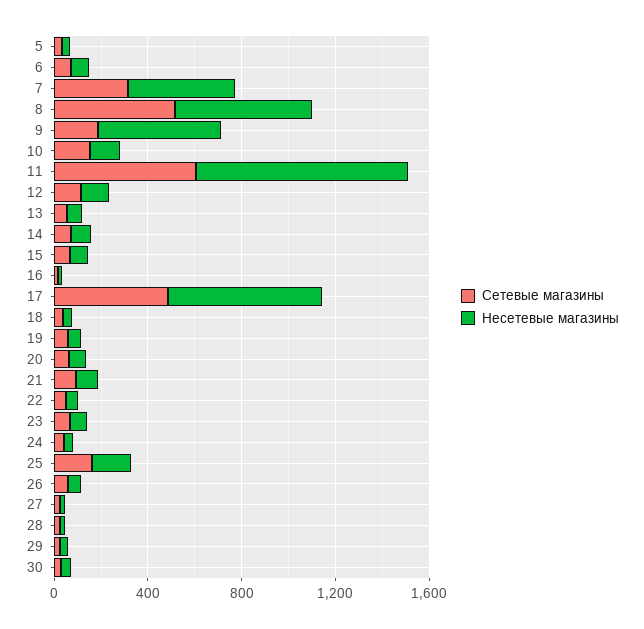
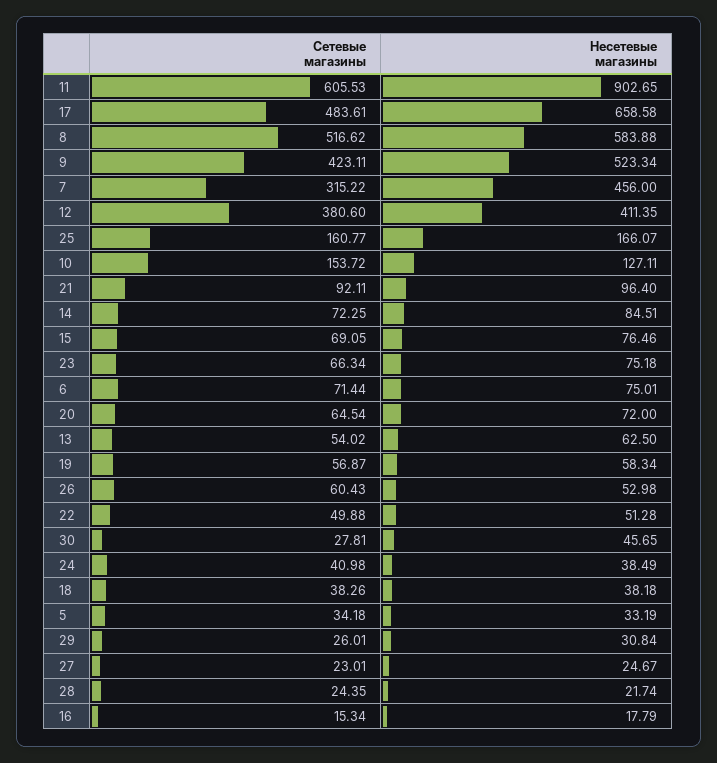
  {
    "Сетевые магазины": {
      "5": 34.18,
      "6": 71.44,
      "7": 315.22,
      "8": 516.62,
-     "9": 200,
+     "9": 423.11,
      "10": 153.72,
      "11": 605.53,
-     "12": 100,
+     "12": 380.6,
      "13": 54.02,
      "14": 72.25,
      "15": 69.05,
      "16": 15.34,
      "17": 483.61,
      "18": 38.26,
      "19": 56.87,
      "20": 64.54,
      "21": 92.11,
      "22": 49.88,
      "23": 66.34,
      "24": 40.98,
      "25": 160.77,
      "26": 60.43,
      "27": 23.01,
      "28": 24.35,
      "29": 26.01,
      "30": 27.81
    },
    "Несетевые магазины": {
      "5": 33.19,
      "6": 75.01,
      "7": 456,
      "8": 583.88,
      "9": 523.34,
      "10": 127.11,
      "11": 902.65,
-     "12": 100,
+     "12": 411.35,
      "13": 62.5,
      "14": 84.51,
      "15": 76.46,
      "16": 17.79,
      "17": 658.58,
      "18": 38.18,
      "19": 58.34,
      "20": 72,
      "21": 96.4,
      "22": 51.28,
      "23": 75.18,
      "24": 38.49,
      "25": 166.07,
      "26": 52.98,
      "27": 24.67,
      "28": 21.74,
      "29": 30.84,
      "30": 45.65
    }
  }

